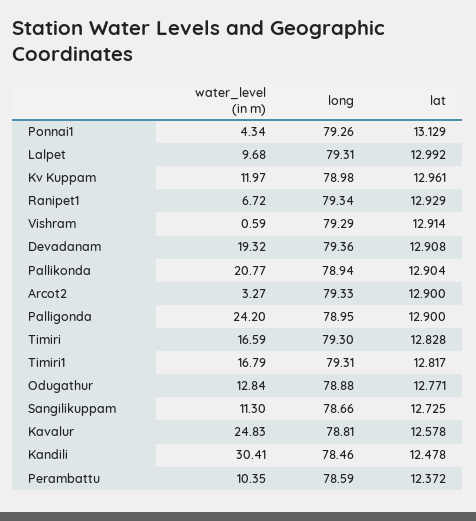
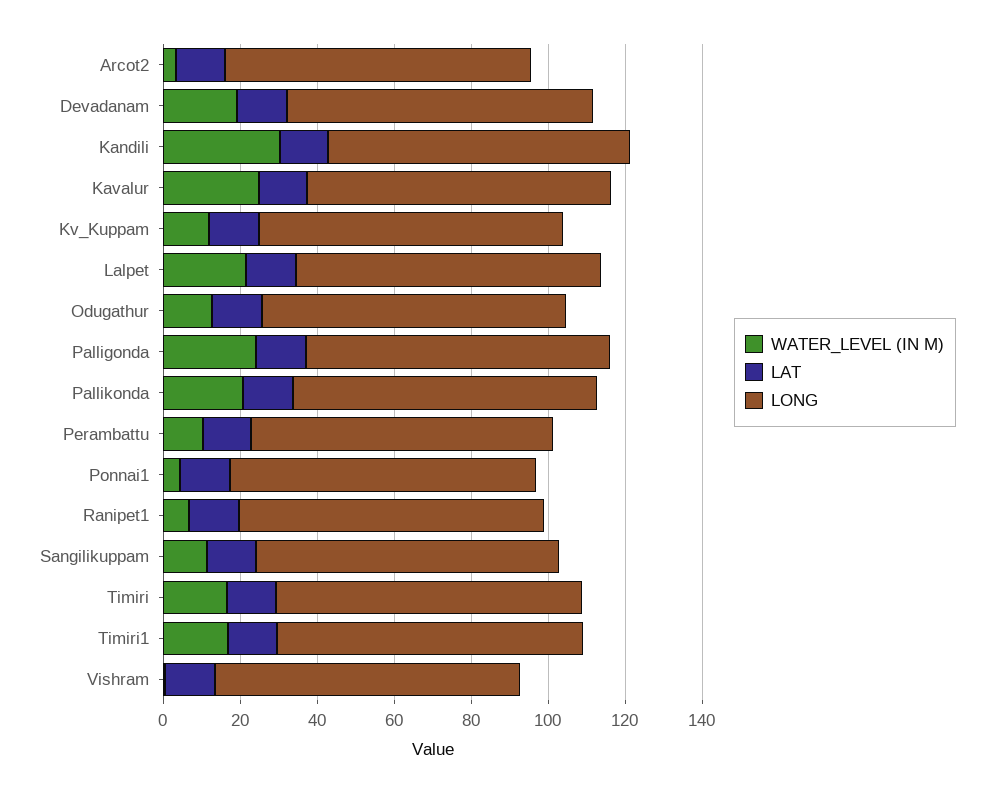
  {
    "water_level (in m)": {
      "Ponnai1": 4.34,
-     "Lalpet": 9.68,
+     "Lalpet": 20,
      "Kv Kuppam": 11.97,
      "Ranipet1": 6.72,
      "Vishram": 0.59,
      "Devadanam": 19.32,
      "Pallikonda": 20.77,
      "Arcot2": 3.27,
      "Palligonda": 24.2,
      "Timiri": 16.59,
      "Timiri1": 16.79,
      "Odugathur": 12.84,
      "Sangilikuppam": 11.3,
      "Kavalur": 24.83,
      "Kandili": 30.41,
      "Perambattu": 10.35
    },
    "long": {
      "Ponnai1": 79.26,
      "Lalpet": 79.31,
      "Kv Kuppam": 78.98,
      "Ranipet1": 79.34,
      "Vishram": 79.29,
      "Devadanam": 79.36,
      "Pallikonda": 78.94,
      "Arcot2": 79.33,
      "Palligonda": 78.95,
      "Timiri": 79.3,
      "Timiri1": 79.31,
      "Odugathur": 78.88,
      "Sangilikuppam": 78.66,
      "Kavalur": 78.81,
      "Kandili": 78.46,
      "Perambattu": 78.59
    },
    "lat": {
      "Ponnai1": 13.129,
      "Lalpet": 12.992,
      "Kv Kuppam": 12.961,
      "Ranipet1": 12.929,
      "Vishram": 12.914,
      "Devadanam": 12.908,
      "Pallikonda": 12.904,
      "Arcot2": 12.9,
      "Palligonda": 12.9,
      "Timiri": 12.828,
      "Timiri1": 12.817,
      "Odugathur": 12.771,
      "Sangilikuppam": 12.725,
      "Kavalur": 12.578,
      "Kandili": 12.478,
      "Perambattu": 12.372
    }
  }

